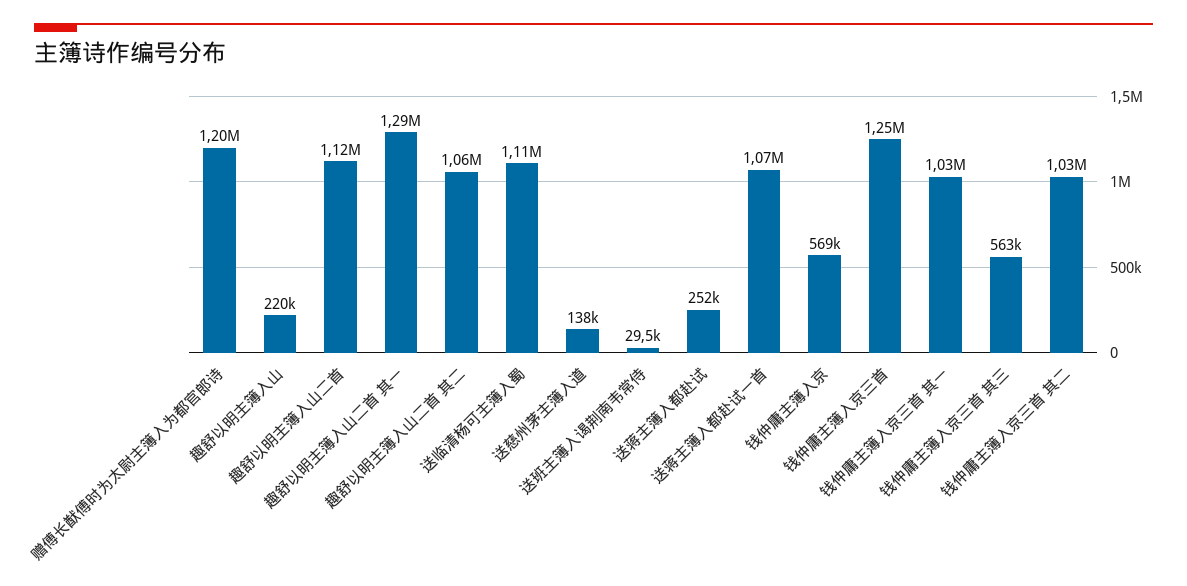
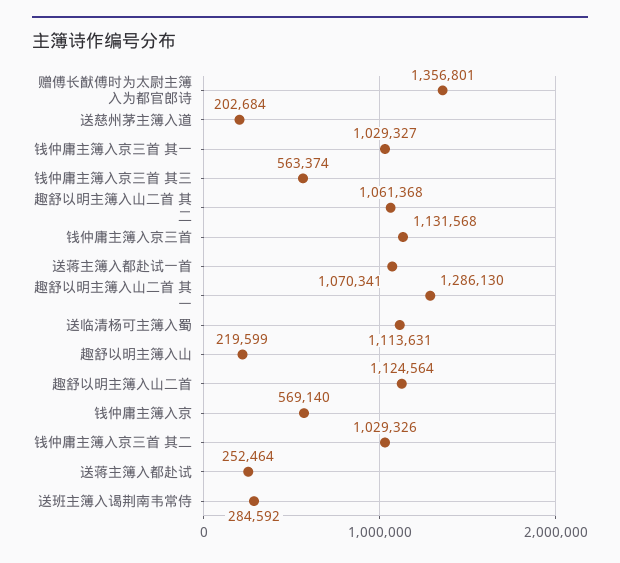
  {
-   "赠傅长猷傅时为太尉主簿入为都官郎诗": 1200000,
+   "赠傅长猷傅时为太尉主簿入为都官郎诗": 1356801,
    "趣舒以明主簿入山": 219599,
    "趣舒以明主簿入山二首": 1124564,
    "趣舒以明主簿入山二首 其一": 1286130,
    "趣舒以明主簿入山二首 其二": 1061368,
    "送临清杨可主簿入蜀": 1113631,
-   "送慈州茅主簿入道": 138000,
+   "送慈州茅主簿入道": 202684,
-   "送班主簿入谒荆南韦常侍": 29500,
+   "送班主簿入谒荆南韦常侍": 284592,
    "送蒋主簿入都赴试": 252464,
    "送蒋主簿入都赴试一首": 1070341,
    "钱仲庸主簿入京": 569140,
-   "钱仲庸主簿入京三首": 1250000,
+   "钱仲庸主簿入京三首": 1131568,
    "钱仲庸主簿入京三首 其一": 1029327,
    "钱仲庸主簿入京三首 其三": 563374,
    "钱仲庸主簿入京三首 其二": 1029326
  }

